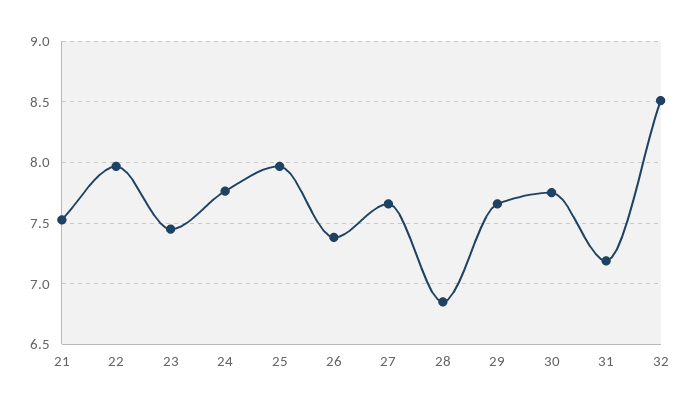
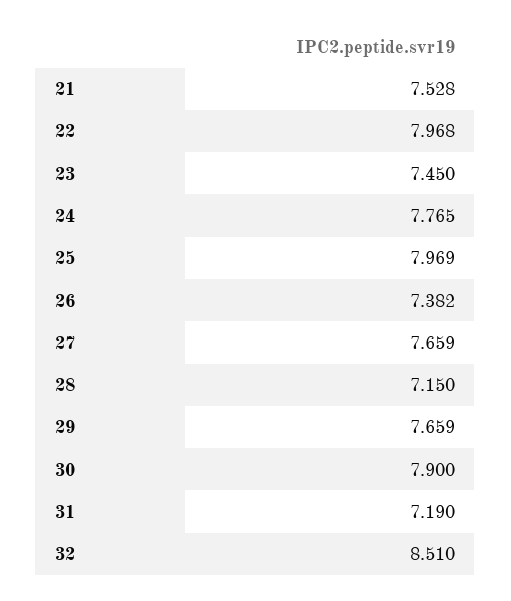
  {
    "21": 7.528,
    "22": 7.968,
    "23": 7.45,
    "24": 7.765,
    "25": 7.969,
    "26": 7.382,
    "27": 7.659,
-   "28": 6.85,
+   "28": 7.15,
    "29": 7.659,
-   "30": 7.75,
+   "30": 7.9,
    "31": 7.19,
    "32": 8.51
  }

